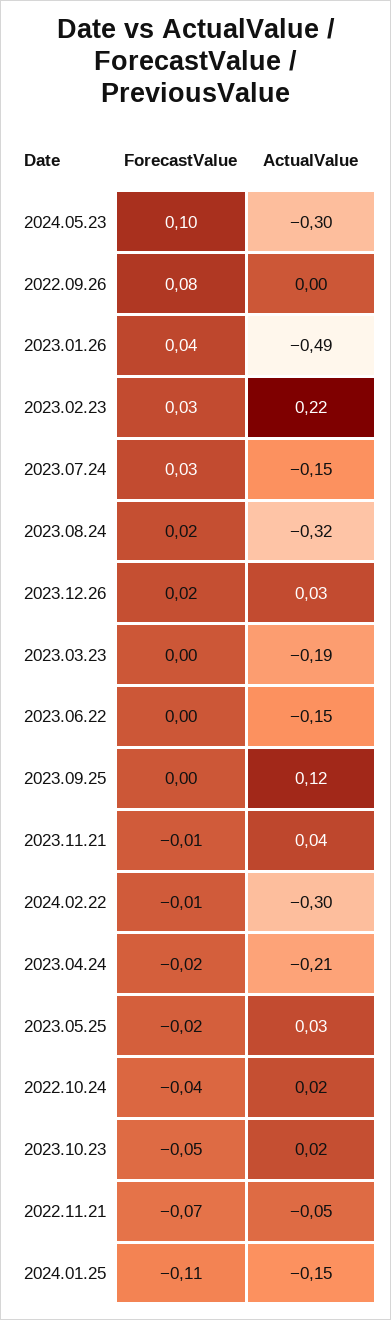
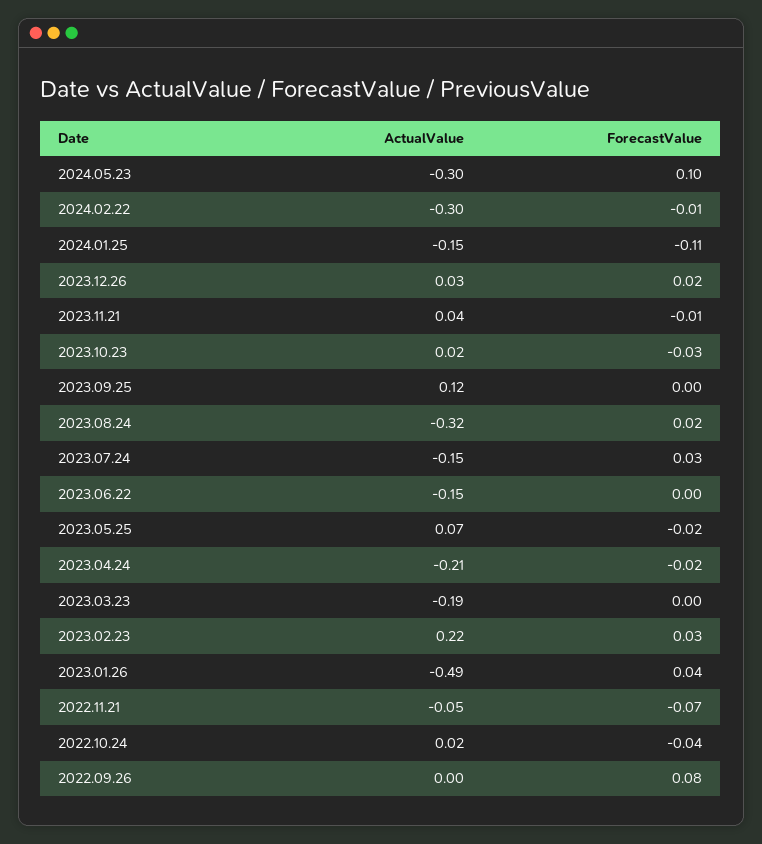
  {
    "ForecastValue": {
      "2024.05.23": 0.1,
      "2022.09.26": 0.08,
      "2023.01.26": 0.04,
      "2023.02.23": 0.03,
      "2023.07.24": 0.03,
      "2023.08.24": 0.02,
      "2023.12.26": 0.02,
      "2023.03.23": 0,
      "2023.06.22": 0,
      "2023.09.25": 0,
      "2023.11.21": -0.01,
      "2024.02.22": -0.01,
      "2023.04.24": -0.02,
      "2023.05.25": -0.02,
      "2022.10.24": -0.04,
-     "2023.10.23": -0.05,
+     "2023.10.23": -0.03,
      "2022.11.21": -0.07,
      "2024.01.25": -0.11
    },
    "ActualValue": {
      "2024.05.23": -0.3,
      "2022.09.26": 0,
      "2023.01.26": -0.49,
      "2023.02.23": 0.22,
      "2023.07.24": -0.15,
      "2023.08.24": -0.32,
      "2023.12.26": 0.03,
      "2023.03.23": -0.19,
      "2023.06.22": -0.15,
      "2023.09.25": 0.12,
      "2023.11.21": 0.04,
      "2024.02.22": -0.3,
      "2023.04.24": -0.21,
-     "2023.05.25": 0.03,
+     "2023.05.25": 0.07,
      "2022.10.24": 0.02,
      "2023.10.23": 0.02,
      "2022.11.21": -0.05,
      "2024.01.25": -0.15
    }
  }

